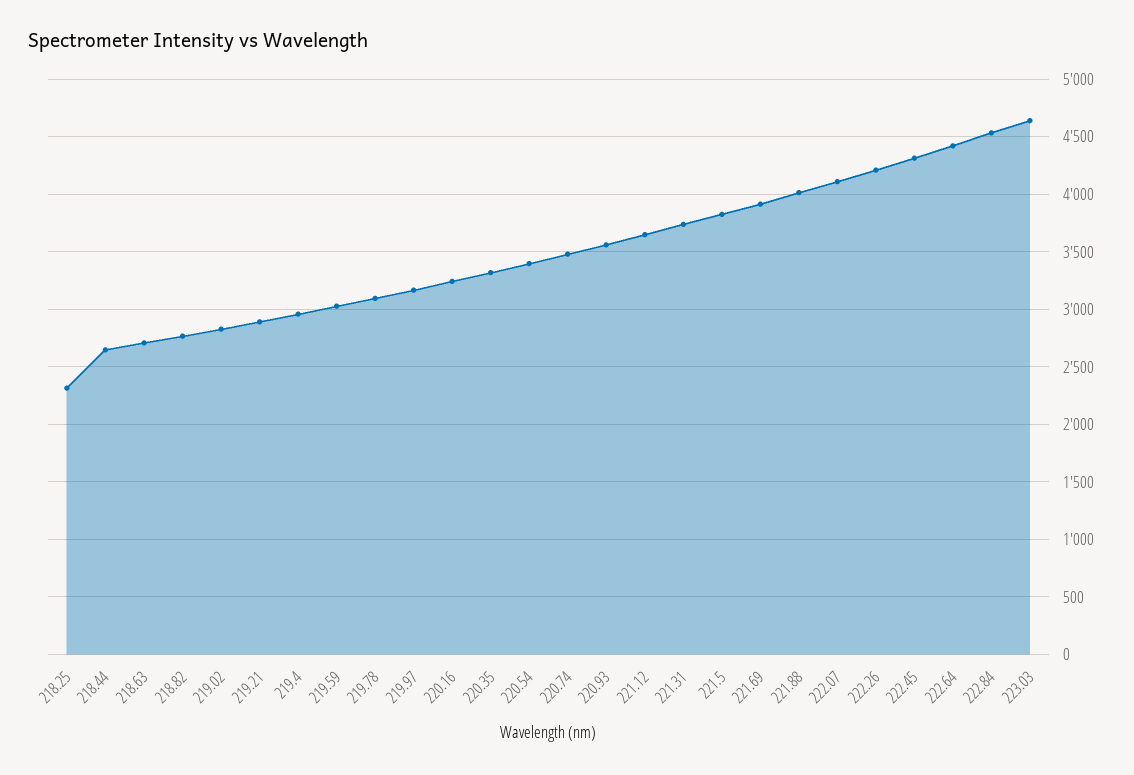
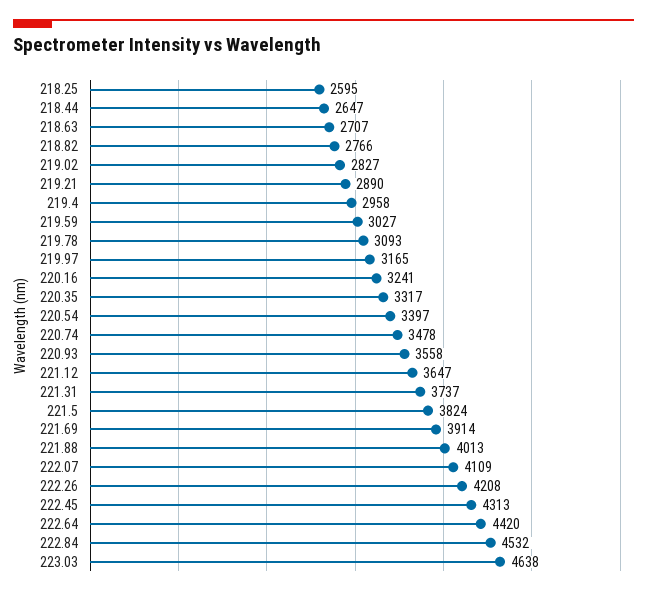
  {
-   "218.25": 2300,
+   "218.25": 2595,
    "218.44": 2647,
    "218.63": 2707,
    "218.82": 2766,
    "219.02": 2827,
    "219.21": 2890,
    "219.4": 2958,
    "219.59": 3027,
    "219.78": 3093,
    "219.97": 3165,
    "220.16": 3241,
    "220.35": 3317,
    "220.54": 3397,
    "220.74": 3478,
    "220.93": 3558,
    "221.12": 3647,
    "221.31": 3737,
    "221.5": 3824,
    "221.69": 3914,
    "221.88": 4013,
    "222.07": 4109,
    "222.26": 4208,
    "222.45": 4313,
    "222.64": 4420,
    "222.84": 4532,
    "223.03": 4638
  }

